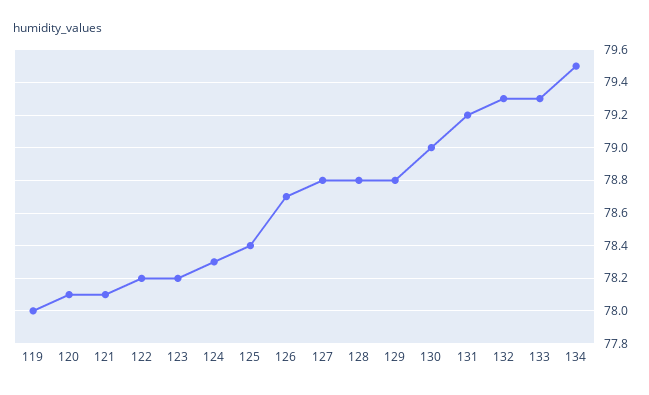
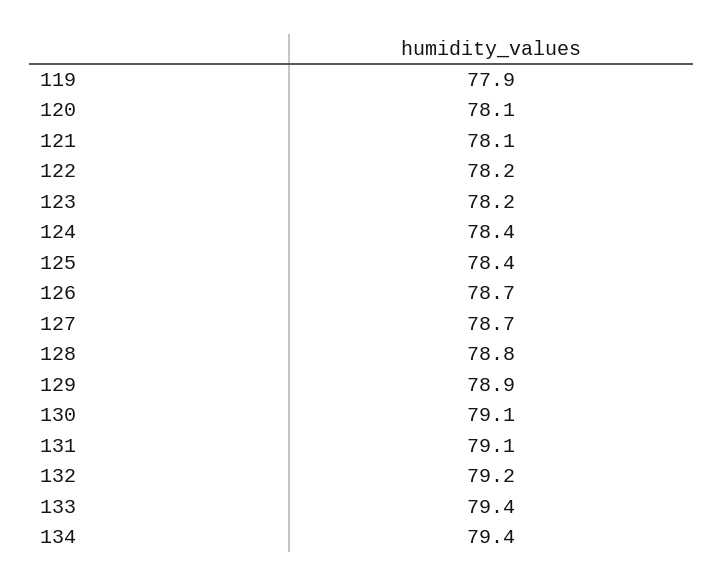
  {
-   "119": 78,
+   "119": 77.9,
    "120": 78.1,
    "121": 78.1,
    "122": 78.2,
    "123": 78.2,
-   "124": 78.3,
+   "124": 78.4,
    "125": 78.4,
    "126": 78.7,
-   "127": 78.8,
+   "127": 78.7,
    "128": 78.8,
-   "129": 78.8,
+   "129": 78.9,
-   "130": 79,
+   "130": 79.1,
-   "131": 79.2,
+   "131": 79.1,
-   "132": 79.3,
+   "132": 79.2,
-   "133": 79.3,
+   "133": 79.4,
-   "134": 79.5
+   "134": 79.4
  }

